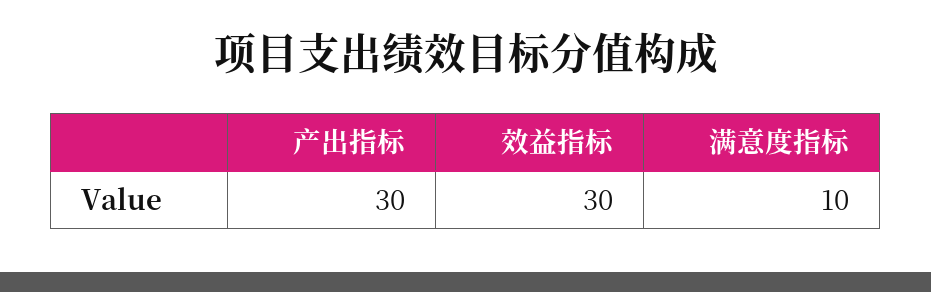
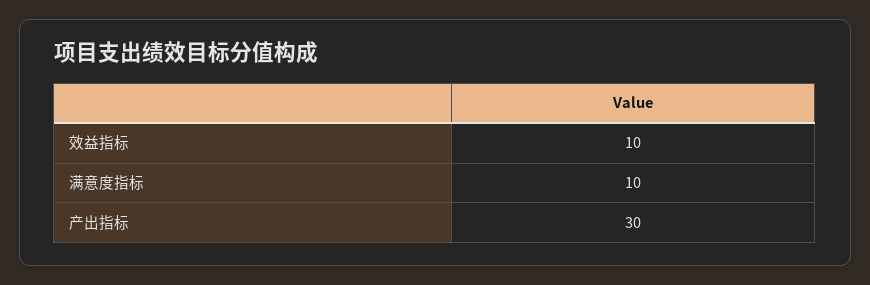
  {
    "产出指标": 30,
-   "效益指标": 30,
+   "效益指标": 10,
    "满意度指标": 10
  }

